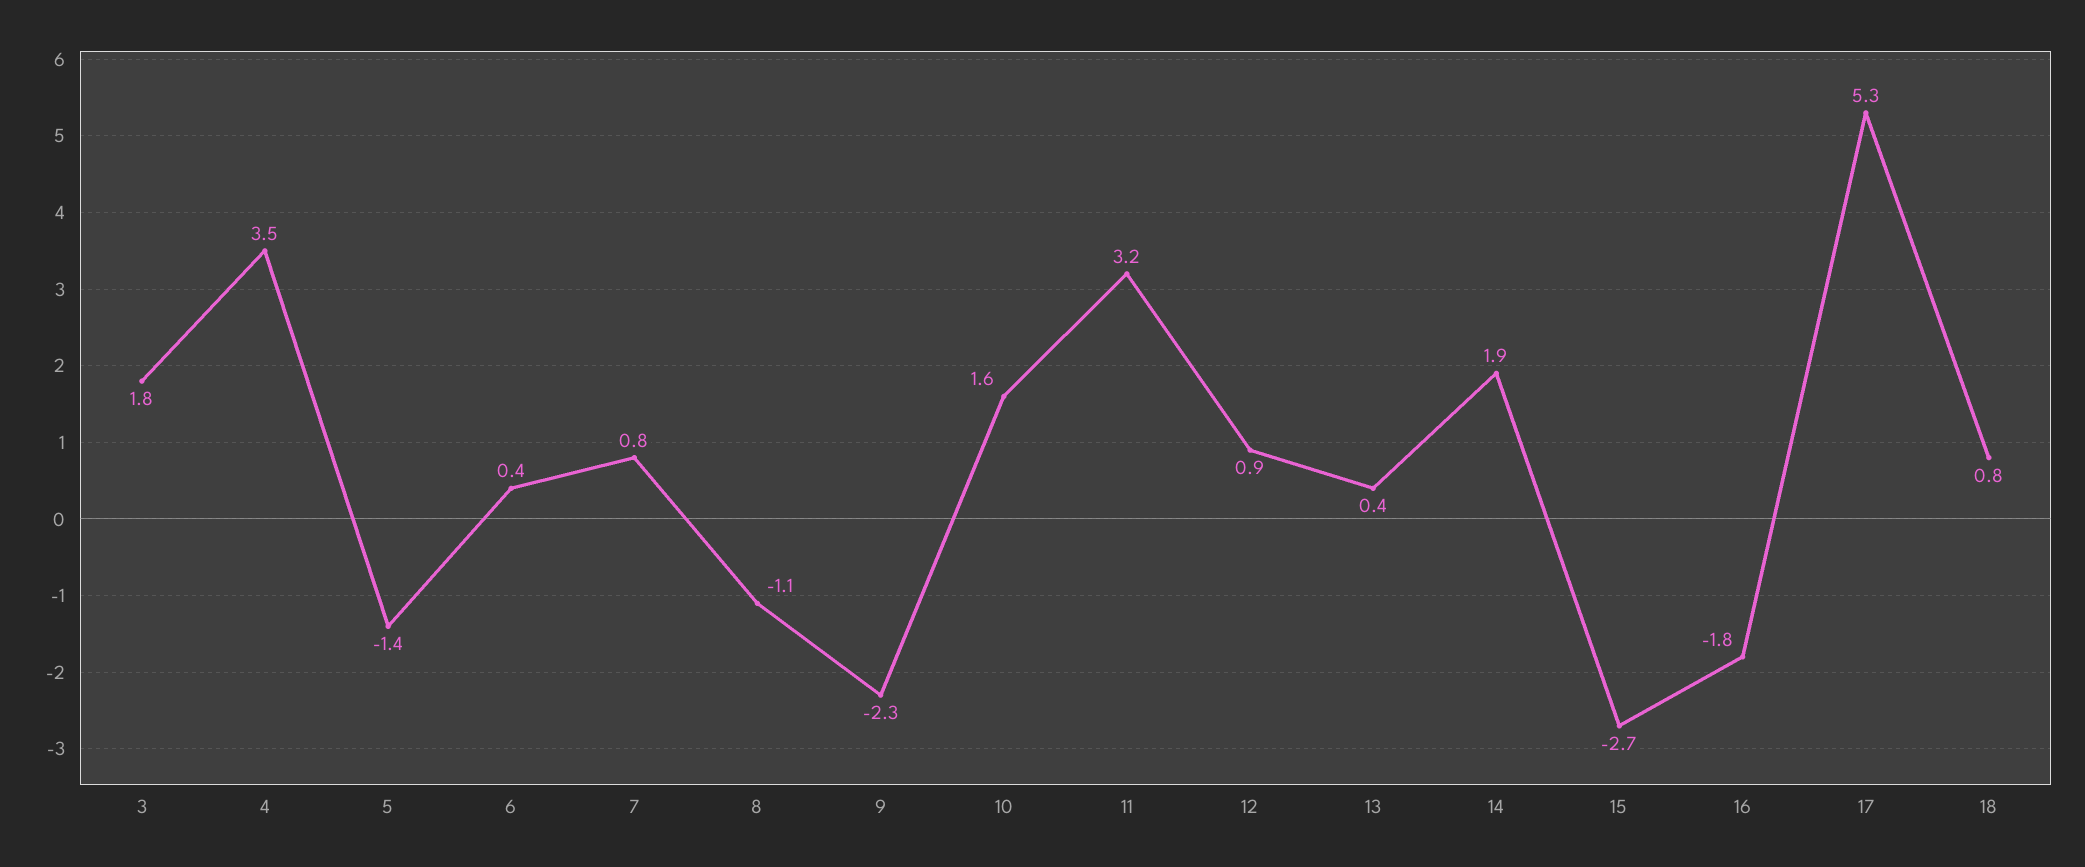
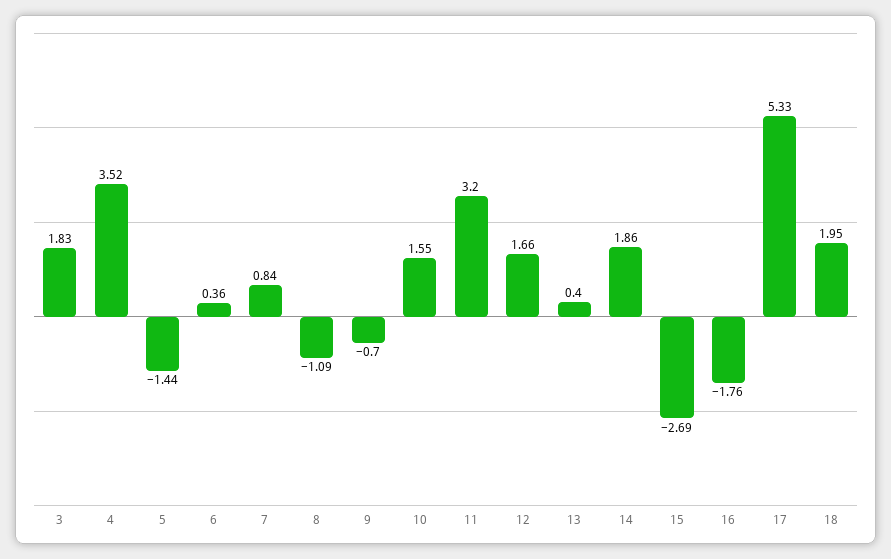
  {
    "3": 1.83,
    "4": 3.52,
    "5": -1.44,
    "6": 0.36,
    "7": 0.84,
    "8": -1.09,
-   "9": -2.3,
+   "9": -0.7,
    "10": 1.55,
    "11": 3.2,
-   "12": 0.9,
+   "12": 1.66,
    "13": 0.4,
    "14": 1.86,
    "15": -2.69,
    "16": -1.76,
    "17": 5.33,
-   "18": 0.8
+   "18": 1.95
  }

